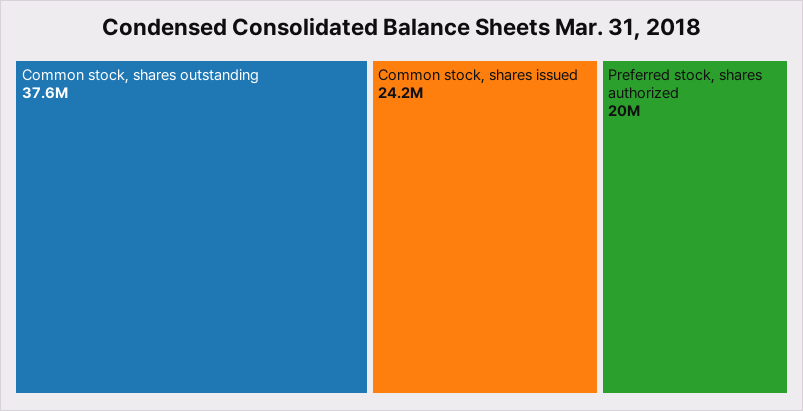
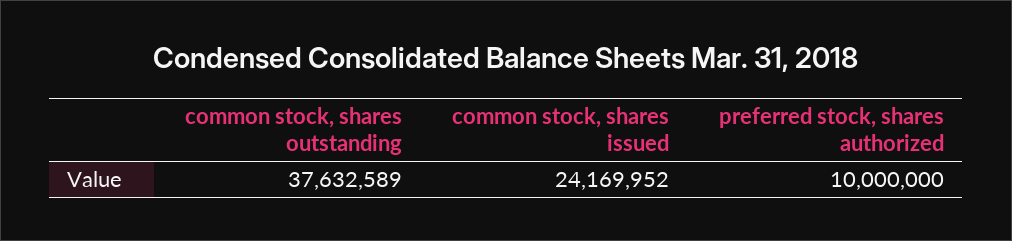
  {
    "Common stock, shares outstanding": 37632589,
    "Common stock, shares issued": 24169952,
-   "Preferred stock, shares authorized": 20000000
+   "Preferred stock, shares authorized": 10000000
  }

